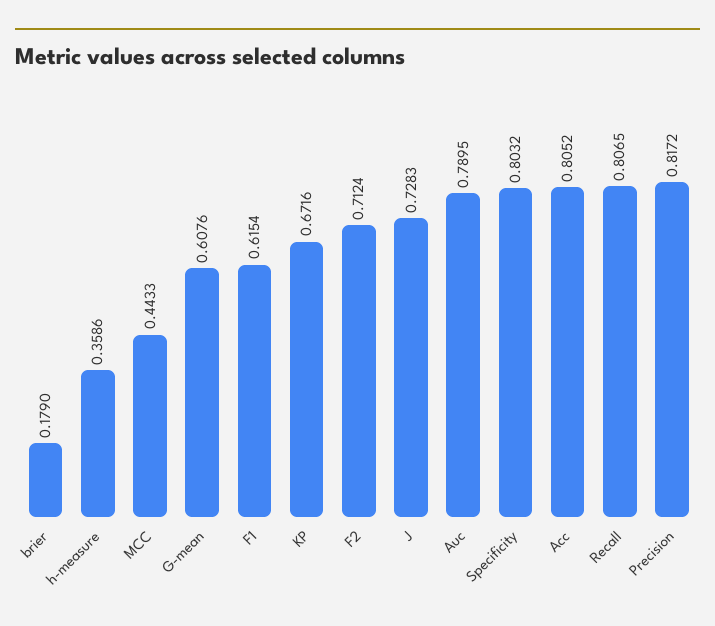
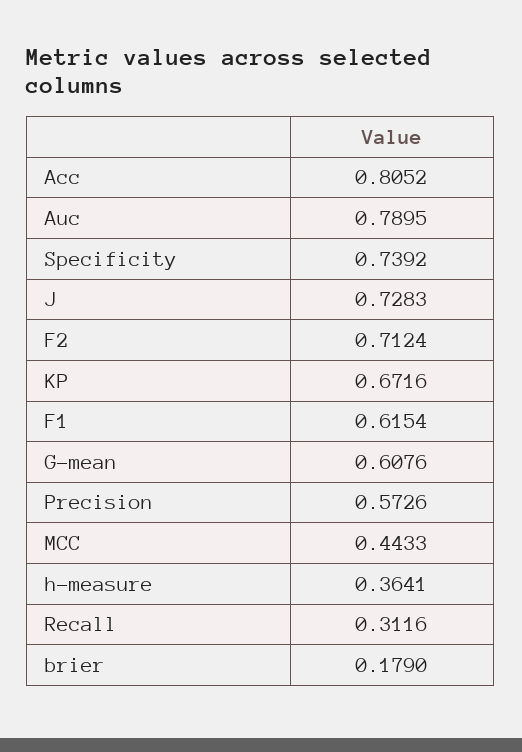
  {
    "brier": 0.179,
-   "h-measure": 0.3586,
+   "h-measure": 0.3641,
    "MCC": 0.4433,
    "G-mean": 0.6076,
    "F1": 0.6154,
    "KP": 0.6716,
    "F2": 0.7124,
    "J": 0.7283,
    "Auc": 0.7895,
-   "Specificity": 0.8032,
+   "Specificity": 0.7392,
    "Acc": 0.8052,
-   "Recall": 0.8065,
+   "Recall": 0.3116,
-   "Precision": 0.8172
+   "Precision": 0.5726
  }

